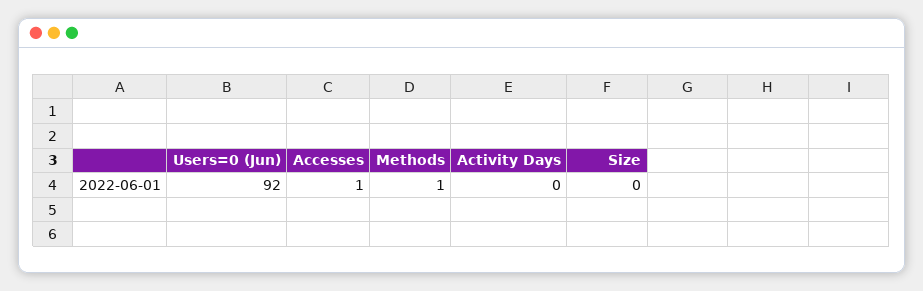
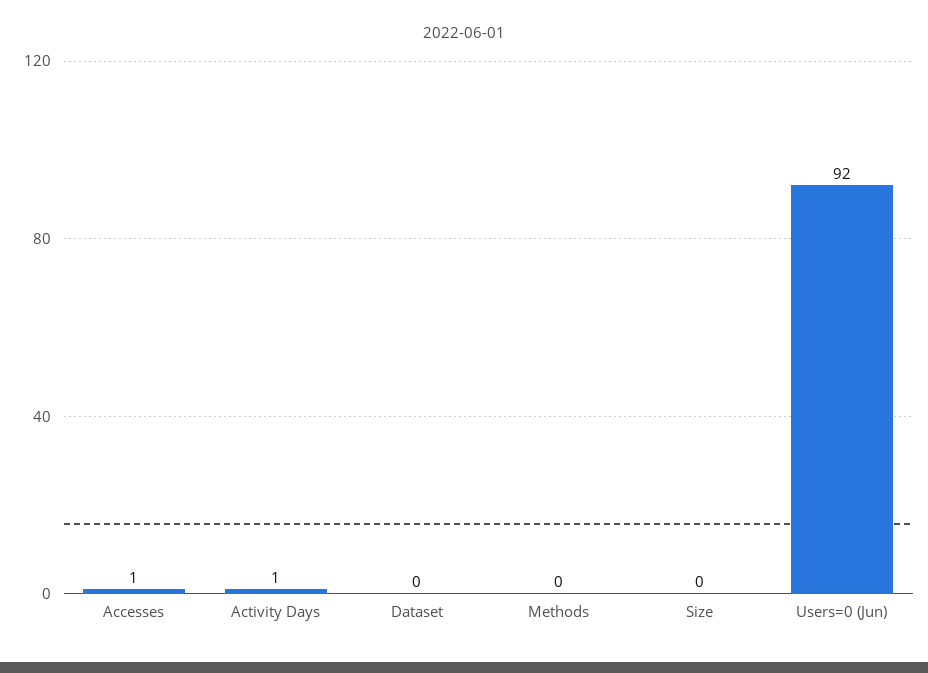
  {
    "Users=0 (Jun)": 92,
    "Accesses": 1,
-   "Methods": 1,
+   "Methods": 0,
-   "Activity Days": 0,
+   "Activity Days": 1,
-   "Size": 0
+   "Size": 0,
+   "Dataset": 0
  }

